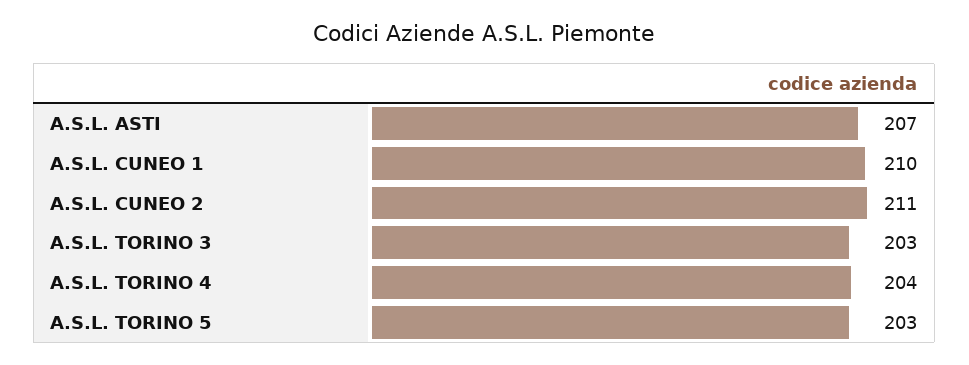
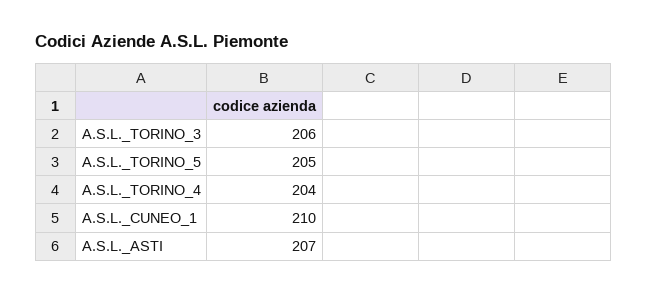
  {
    "A.S.L. ASTI": 207,
    "A.S.L. CUNEO 1": 210,
-   "A.S.L. CUNEO 2": 211,
-   "A.S.L. TORINO 3": 203,
+   "A.S.L. TORINO 3": 206,
    "A.S.L. TORINO 4": 204,
-   "A.S.L. TORINO 5": 203
+   "A.S.L. TORINO 5": 205
  }

